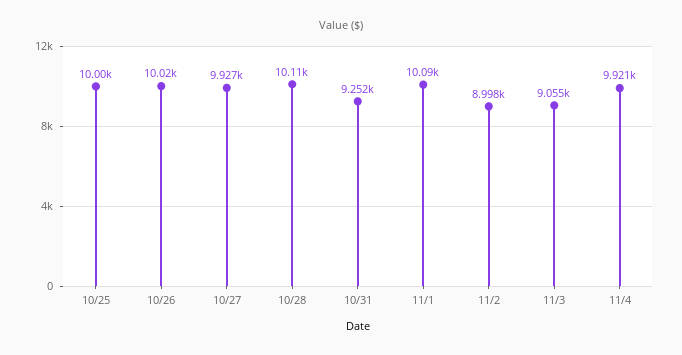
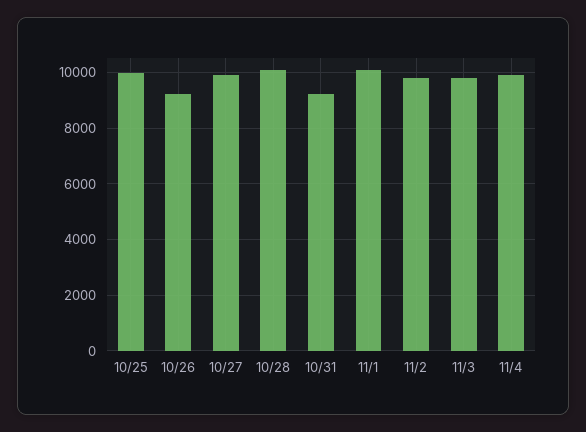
  {
    "10/25": 10000,
-   "10/26": 10020,
+   "10/26": 9250,
    "10/27": 9927,
    "10/28": 10110,
    "10/31": 9252,
    "11/1": 10090,
-   "11/2": 8998,
+   "11/2": 9750,
-   "11/3": 9055,
+   "11/3": 9750,
    "11/4": 9921
  }

